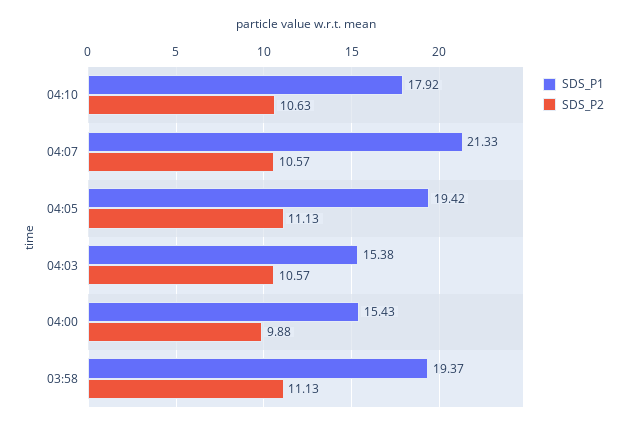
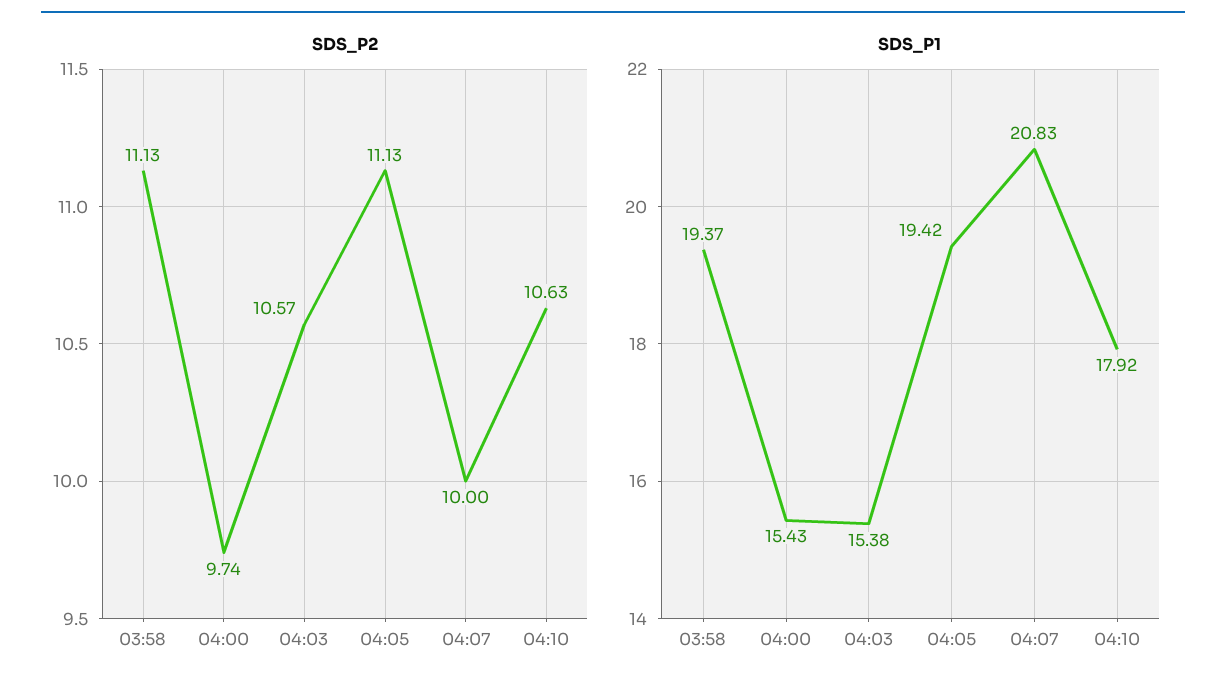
  {
    "SDS_P1": {
      "04:10": 17.92,
-     "04:07": 21.33,
+     "04:07": 20.83,
      "04:05": 19.42,
      "04:03": 15.38,
      "04:00": 15.43,
      "03:58": 19.37
    },
    "SDS_P2": {
      "04:10": 10.63,
-     "04:07": 10.57,
+     "04:07": 10,
      "04:05": 11.13,
      "04:03": 10.57,
-     "04:00": 9.88,
+     "04:00": 9.74,
      "03:58": 11.13
    }
  }

